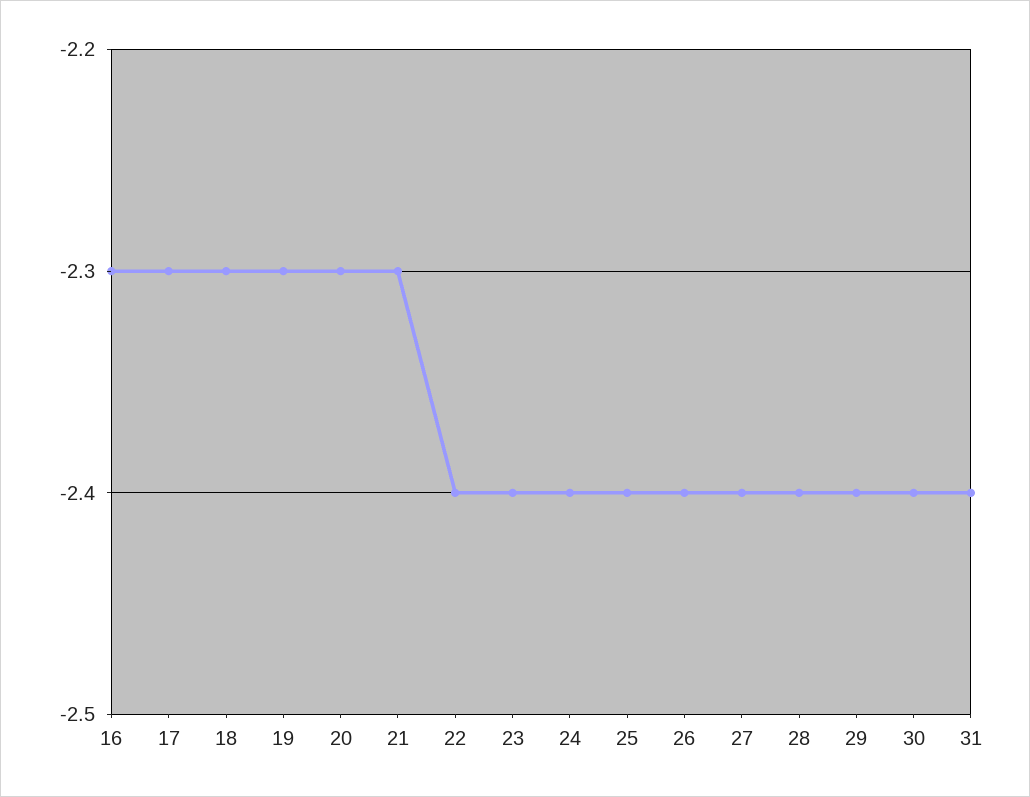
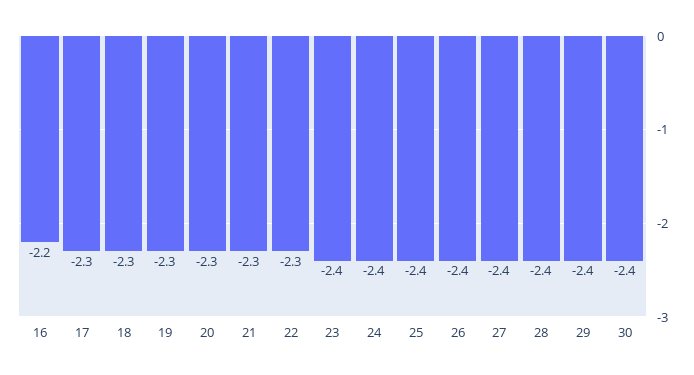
  {
-   "16": -2.3,
+   "16": -2.2,
    "17": -2.3,
    "18": -2.3,
    "19": -2.3,
    "20": -2.3,
    "21": -2.3,
-   "22": -2.4,
+   "22": -2.3,
    "23": -2.4,
    "24": -2.4,
    "25": -2.4,
    "26": -2.4,
    "27": -2.4,
    "28": -2.4,
    "29": -2.4,
-   "30": -2.4,
+   "30": -2.4
-   "31": -2.4
  }

